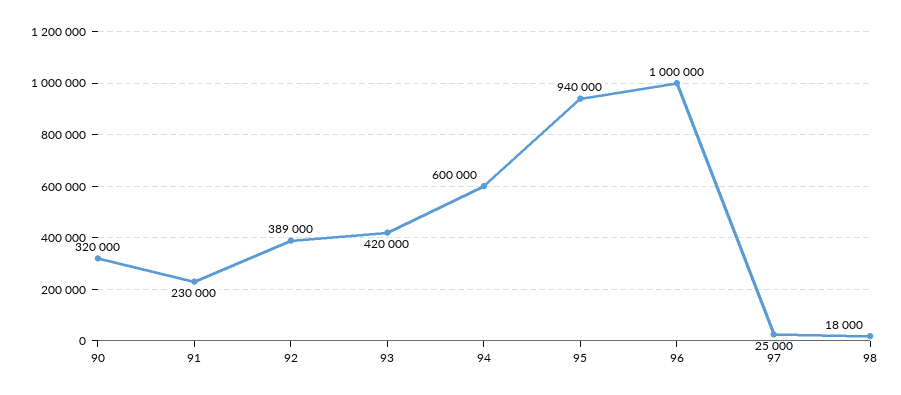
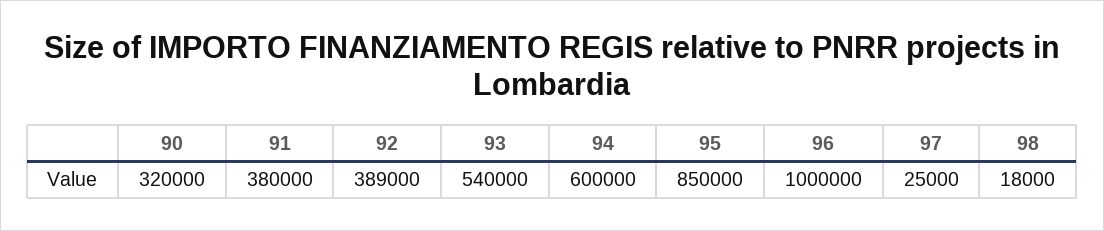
  {
    "90": 320000,
-   "91": 230000,
+   "91": 380000,
    "92": 389000,
-   "93": 420000,
+   "93": 540000,
    "94": 600000,
-   "95": 940000,
+   "95": 850000,
    "96": 1000000,
    "97": 25000,
    "98": 18000
  }

